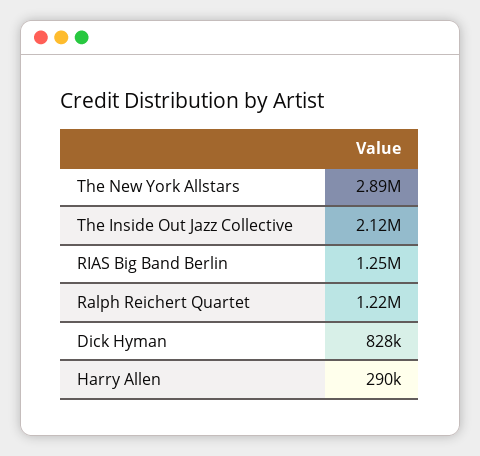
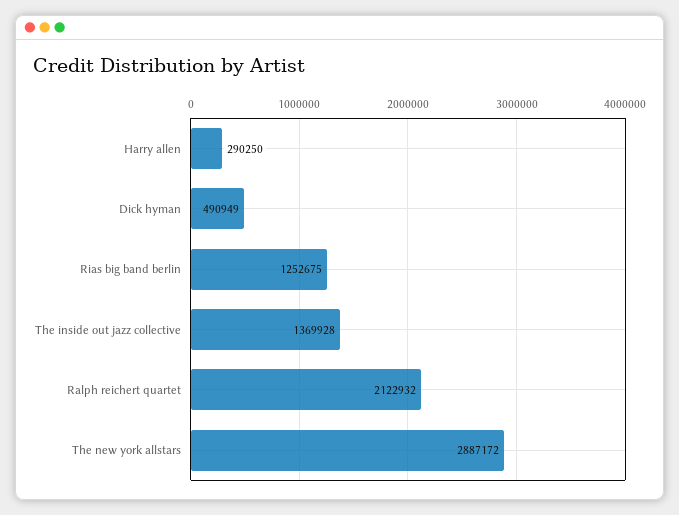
  {
    "The New York Allstars": 2887172,
-   "The Inside Out Jazz Collective": 2120000,
+   "The Inside Out Jazz Collective": 1369928,
    "RIAS Big Band Berlin": 1252675,
-   "Ralph Reichert Quartet": 1220000,
+   "Ralph Reichert Quartet": 2122932,
-   "Dick Hyman": 828000,
+   "Dick Hyman": 490949,
    "Harry Allen": 290250
  }

